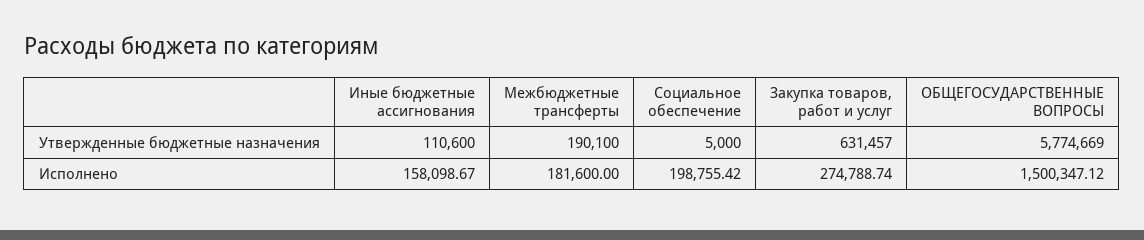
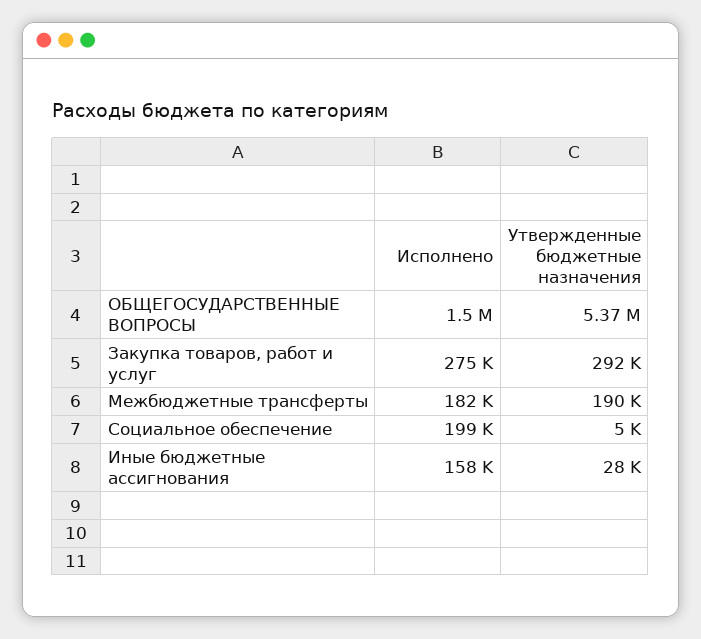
  {
    "Иные бюджетные ассигнования": {
-     "Утвержденные бюджетные назначения": 110600,
+     "Утвержденные бюджетные назначения": 28000,
      "Исполнено": 158098.67
    },
    "Межбюджетные трансферты": {
      "Утвержденные бюджетные назначения": 190100,
      "Исполнено": 181600
    },
    "Социальное обеспечение": {
      "Утвержденные бюджетные назначения": 5000,
      "Исполнено": 198755.42
    },
    "Закупка товаров, работ и услуг": {
-     "Утвержденные бюджетные назначения": 631457,
+     "Утвержденные бюджетные назначения": 292000,
      "Исполнено": 274788.74
    },
    "ОБЩЕГОСУДАРСТВЕННЫЕ ВОПРОСЫ": {
-     "Утвержденные бюджетные назначения": 5774669,
+     "Утвержденные бюджетные назначения": 5370000,
      "Исполнено": 1500347.12
    }
  }

